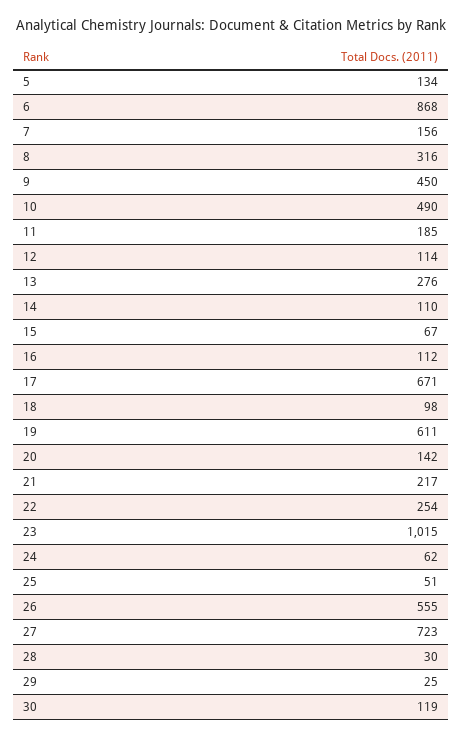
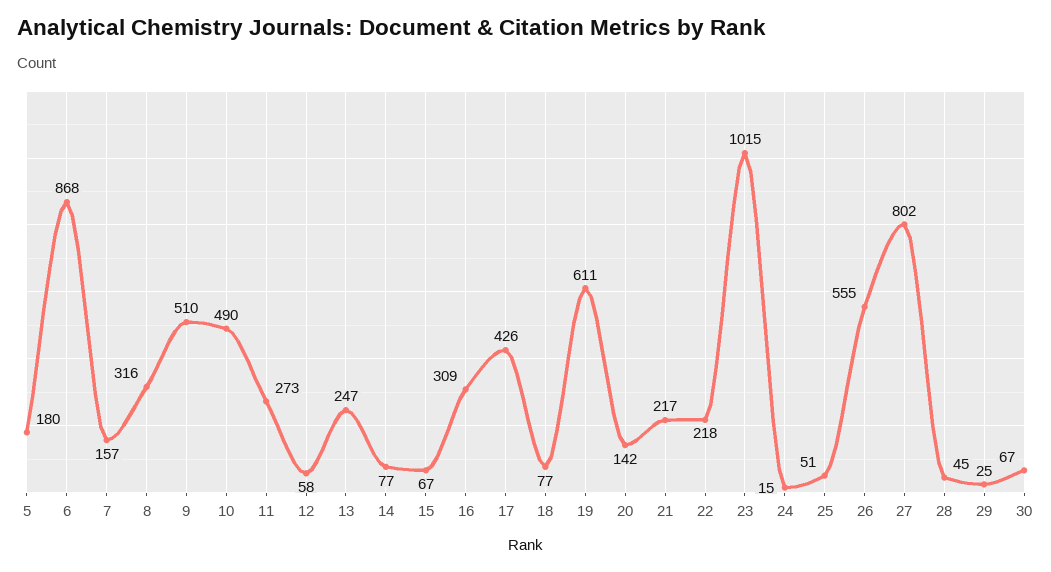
  {
-   "5": 134,
+   "5": 180,
    "6": 868,
-   "7": 156,
+   "7": 157,
    "8": 316,
-   "9": 450,
+   "9": 510,
    "10": 490,
-   "11": 185,
+   "11": 273,
-   "12": 114,
+   "12": 58,
-   "13": 276,
+   "13": 247,
-   "14": 110,
+   "14": 77,
    "15": 67,
-   "16": 112,
+   "16": 309,
-   "17": 671,
+   "17": 426,
-   "18": 98,
+   "18": 77,
    "19": 611,
    "20": 142,
    "21": 217,
-   "22": 254,
+   "22": 218,
    "23": 1015,
-   "24": 62,
+   "24": 15,
    "25": 51,
    "26": 555,
-   "27": 723,
+   "27": 802,
-   "28": 30,
+   "28": 45,
    "29": 25,
-   "30": 119
+   "30": 67
  }

